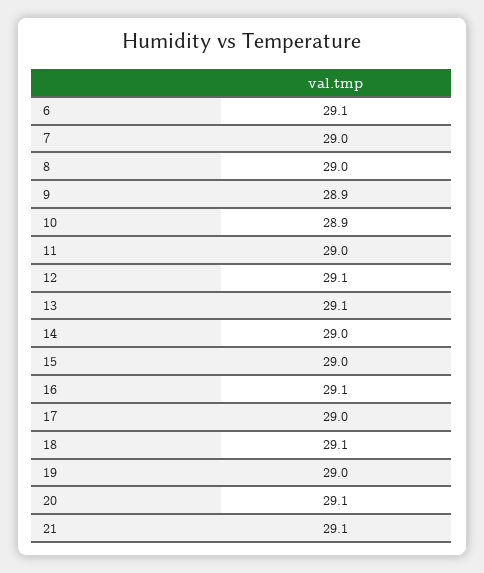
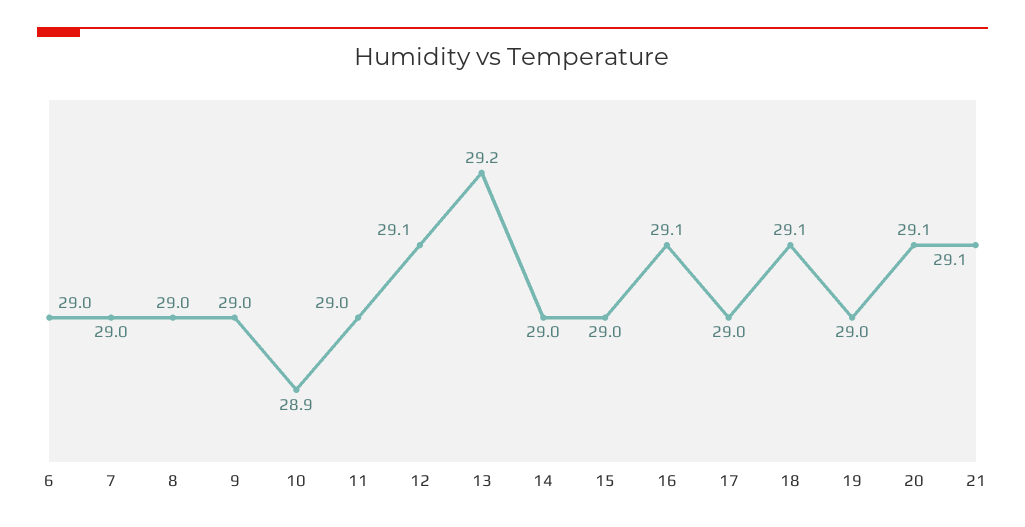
  {
-   "6": 29.1,
+   "6": 29,
    "7": 29,
    "8": 29,
-   "9": 28.9,
+   "9": 29,
    "10": 28.9,
    "11": 29,
    "12": 29.1,
-   "13": 29.1,
+   "13": 29.2,
    "14": 29,
    "15": 29,
    "16": 29.1,
    "17": 29,
    "18": 29.1,
    "19": 29,
    "20": 29.1,
    "21": 29.1
  }

